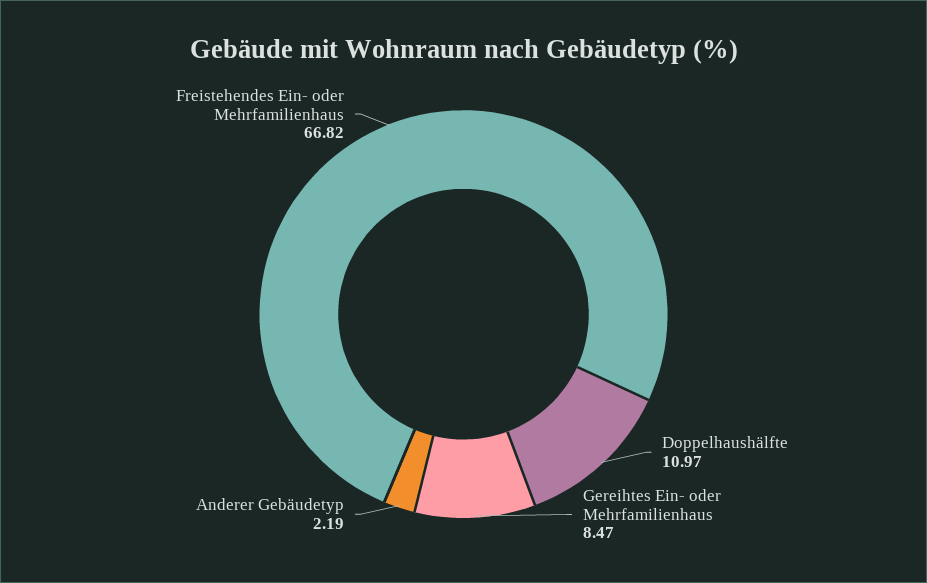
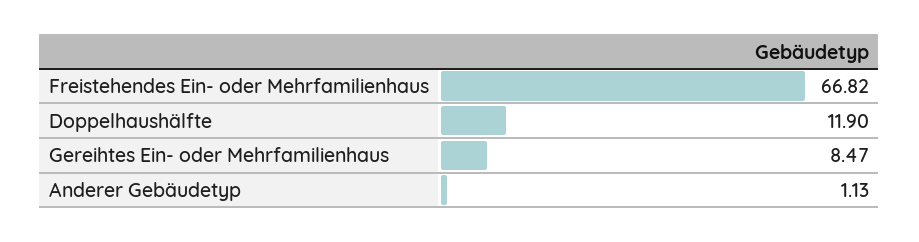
  {
-   "Doppelhaushälfte": 10.97,
+   "Doppelhaushälfte": 11.9,
    "Gereihtes Ein- oder Mehrfamilienhaus": 8.47,
-   "Anderer Gebäudetyp": 2.19,
+   "Anderer Gebäudetyp": 1.13,
    "Freistehendes Ein- oder Mehrfamilienhaus": 66.82
  }

